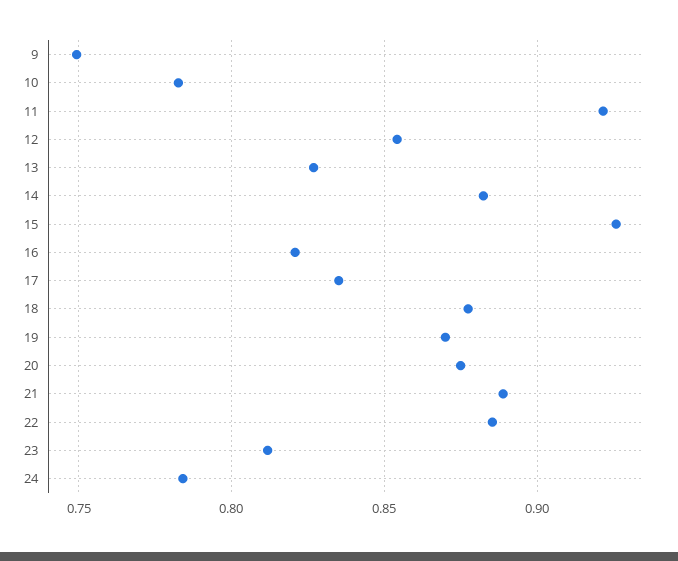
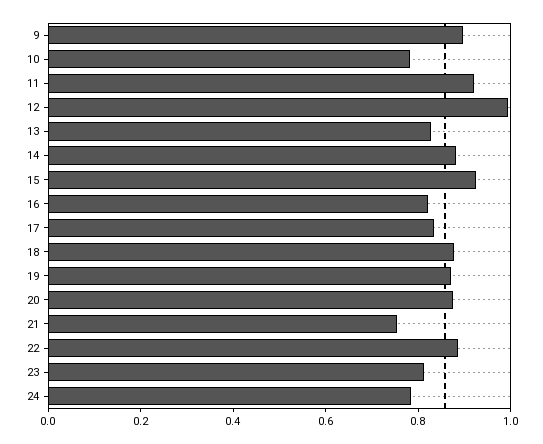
  {
-   "9": 0.75,
+   "9": 0.9,
    "10": 0.785,
    "11": 0.92,
-   "12": 0.855,
+   "12": 1,
    "13": 0.825,
    "14": 0.88,
    "15": 0.925,
    "16": 0.82,
    "17": 0.835,
    "18": 0.875,
    "19": 0.87,
    "20": 0.875,
-   "21": 0.89,
+   "21": 0.75,
    "22": 0.885,
    "23": 0.81,
    "24": 0.785
  }

